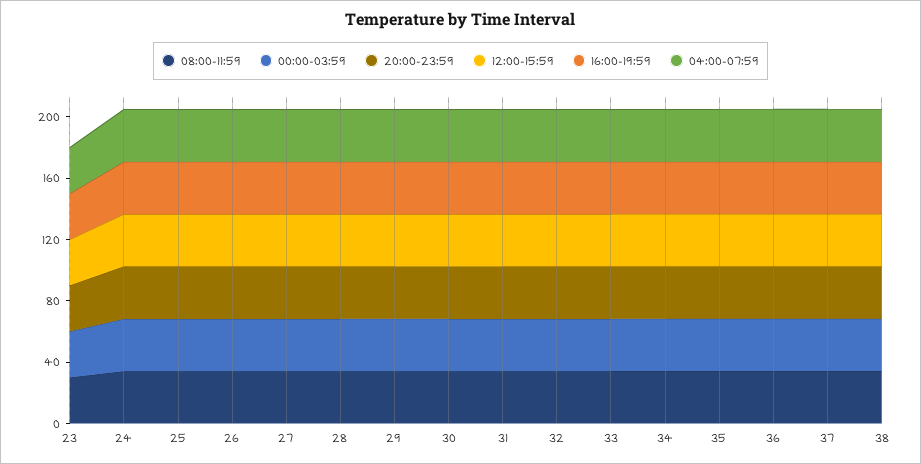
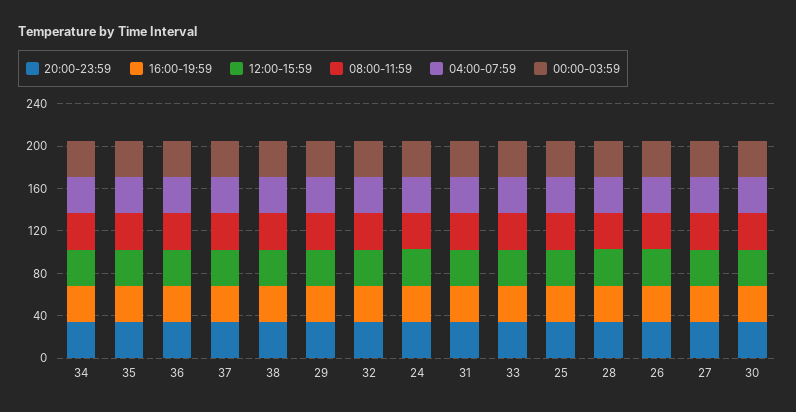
  {
    "08:00-11:59": {
-     "23": 30,
      "24": 30,
      "25": 30,
      "26": 30,
      "27": 30,
      "28": 30,
      "29": 30,
      "30": 30,
      "31": 30,
      "32": 30,
      "33": 30,
      "34": 30,
      "35": 30,
      "36": 30,
      "37": 30,
      "38": 30
    },
    "00:00-03:59": {
-     "23": 30,
      "24": 30,
      "25": 30,
      "26": 30,
      "27": 30,
      "28": 30,
      "29": 30,
      "30": 30,
      "31": 30,
      "32": 30,
      "33": 30,
      "34": 30,
      "35": 30,
      "36": 30,
      "37": 30,
      "38": 30
    },
    "20:00-23:59": {
-     "23": 30,
      "24": 30,
      "25": 30,
      "26": 30,
      "27": 30,
      "28": 30,
      "29": 30,
      "30": 30,
      "31": 30,
      "32": 30,
      "33": 30,
      "34": 30,
      "35": 30,
      "36": 30,
      "37": 30,
      "38": 30
    },
    "12:00-15:59": {
-     "23": 30,
      "24": 30,
      "25": 30,
      "26": 30,
      "27": 30,
      "28": 30,
      "29": 30,
      "30": 30,
      "31": 30,
      "32": 30,
      "33": 30,
      "34": 30,
      "35": 30,
      "36": 30,
      "37": 30,
      "38": 30
    },
    "16:00-19:59": {
-     "23": 30,
      "24": 30,
      "25": 30,
      "26": 30,
      "27": 30,
      "28": 30,
      "29": 30,
      "30": 30,
      "31": 30,
      "32": 30,
      "33": 30,
      "34": 30,
      "35": 30,
      "36": 30,
      "37": 30,
      "38": 30
    },
    "04:00-07:59": {
-     "23": 30,
      "24": 30,
      "25": 30,
      "26": 30,
      "27": 30,
      "28": 30,
      "29": 30,
      "30": 30,
      "31": 30,
      "32": 30,
      "33": 30,
      "34": 30,
      "35": 30,
      "36": 30,
      "37": 30,
      "38": 30
    }
  }

